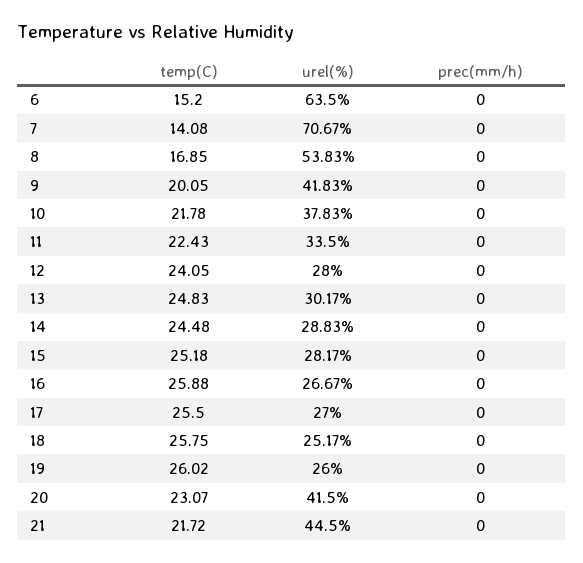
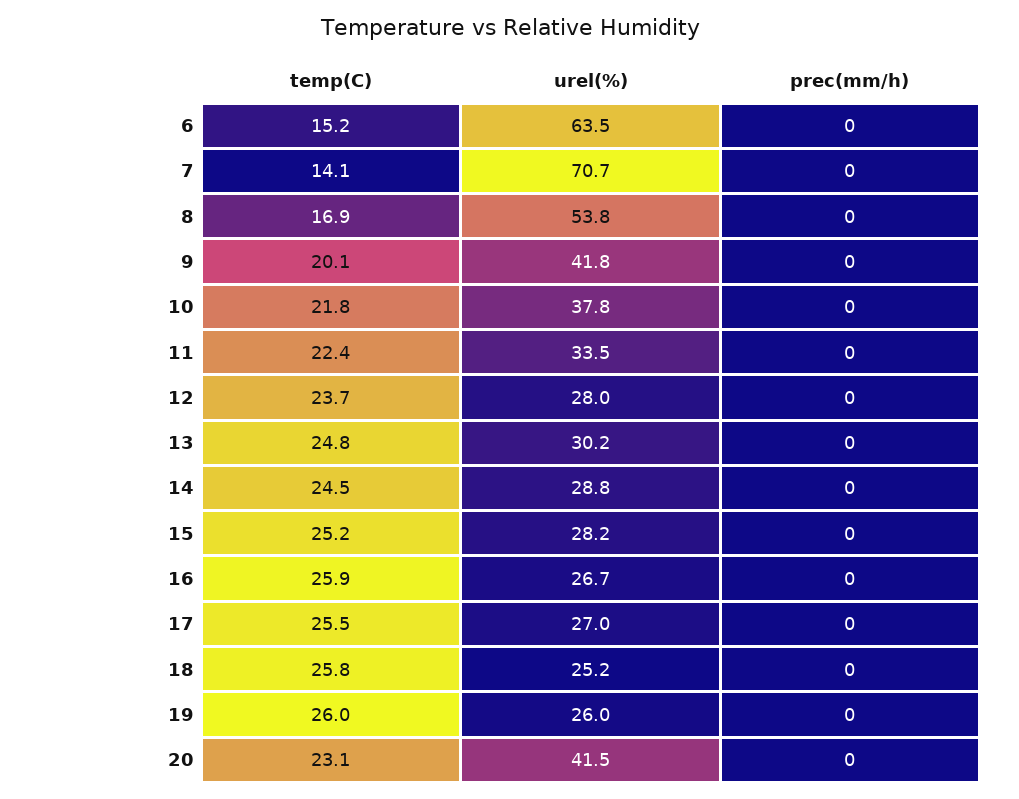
  {
    "temp(C)": {
      "6": 15.2,
      "7": 14.08,
      "8": 16.85,
      "9": 20.05,
      "10": 21.78,
      "11": 22.43,
-     "12": 24.05,
+     "12": 23.7,
      "13": 24.83,
      "14": 24.48,
      "15": 25.18,
      "16": 25.88,
      "17": 25.5,
      "18": 25.75,
      "19": 26.02,
-     "20": 23.07,
+     "20": 23.07
-     "21": 21.72
    },
    "urel(%)": {
      "6": 63.5,
      "7": 70.67,
      "8": 53.83,
      "9": 41.83,
      "10": 37.83,
      "11": 33.5,
      "12": 28,
      "13": 30.17,
      "14": 28.83,
      "15": 28.17,
      "16": 26.67,
      "17": 27,
      "18": 25.17,
      "19": 26,
-     "20": 41.5,
+     "20": 41.5
-     "21": 44.5
    },
    "prec(mm/h)": {
      "6": 0,
      "7": 0,
      "8": 0,
      "9": 0,
      "10": 0,
      "11": 0,
      "12": 0,
      "13": 0,
      "14": 0,
      "15": 0,
      "16": 0,
      "17": 0,
      "18": 0,
      "19": 0,
-     "20": 0,
+     "20": 0
-     "21": 0
    }
  }

